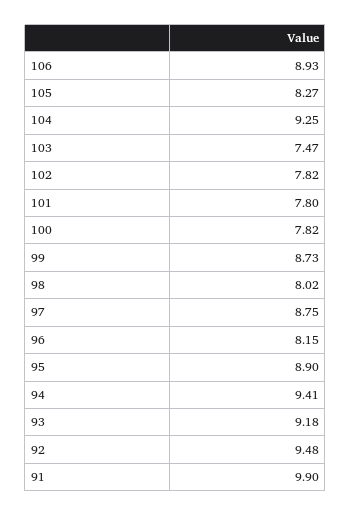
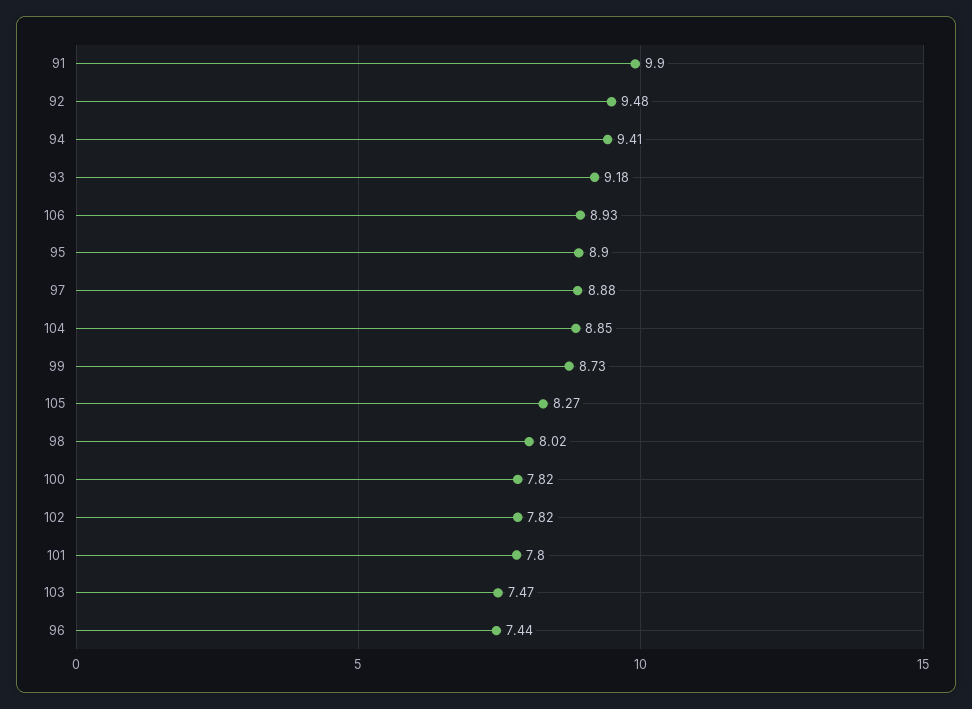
  {
    "106": 8.93,
    "105": 8.27,
-   "104": 9.25,
+   "104": 8.85,
    "103": 7.47,
    "102": 7.82,
    "101": 7.8,
    "100": 7.82,
    "99": 8.73,
    "98": 8.02,
-   "97": 8.75,
+   "97": 8.88,
-   "96": 8.15,
+   "96": 7.44,
    "95": 8.9,
    "94": 9.41,
    "93": 9.18,
    "92": 9.48,
    "91": 9.9
  }

